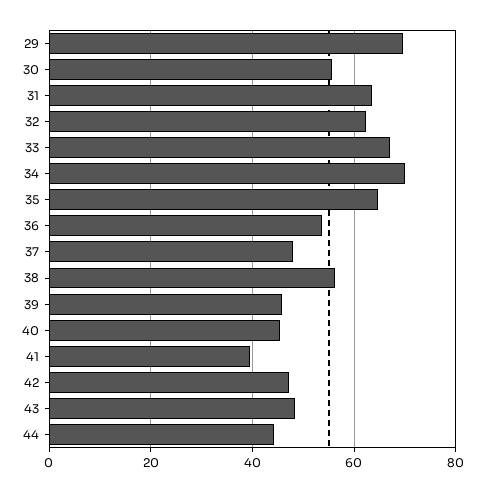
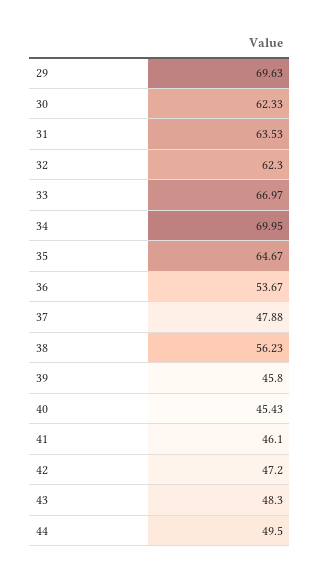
  {
    "29": 69.63,
-   "30": 56,
+   "30": 62.33,
    "31": 63.53,
    "32": 62.3,
    "33": 66.97,
    "34": 69.95,
    "35": 64.67,
    "36": 53.67,
    "37": 47.88,
    "38": 56.23,
    "39": 45.8,
    "40": 45.43,
-   "41": 40,
+   "41": 46.1,
    "42": 47.2,
    "43": 48.3,
-   "44": 44
+   "44": 49.5
  }

